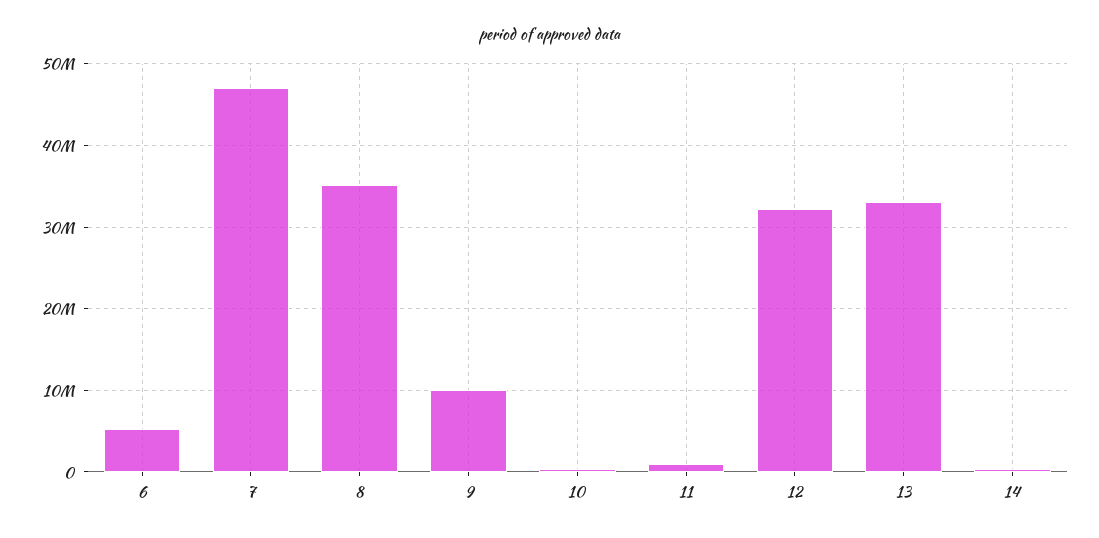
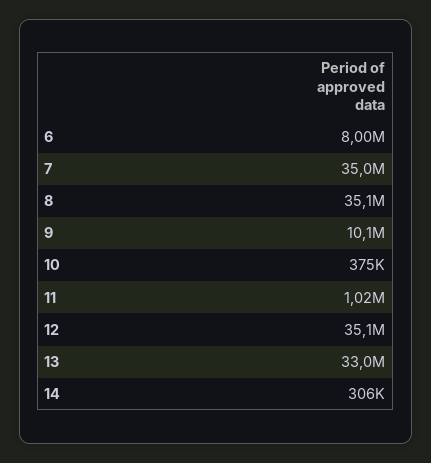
  {
-   "6": 5000000,
+   "6": 8000000,
-   "7": 47000000,
+   "7": 35000000,
    "8": 35100000,
    "9": 10100000,
    "10": 375000,
    "11": 1020000,
-   "12": 32000000,
+   "12": 35100000,
    "13": 33000000,
    "14": 306000
  }

